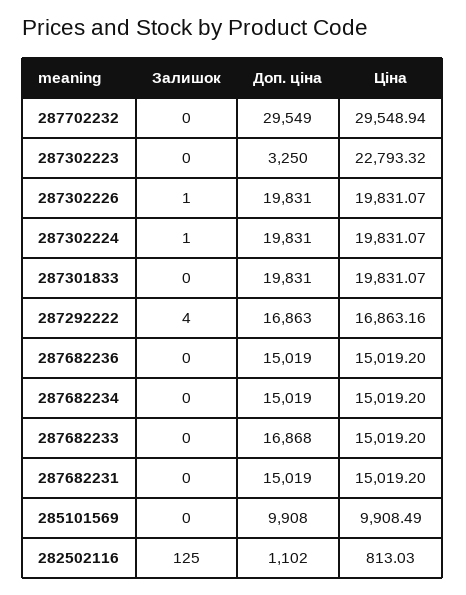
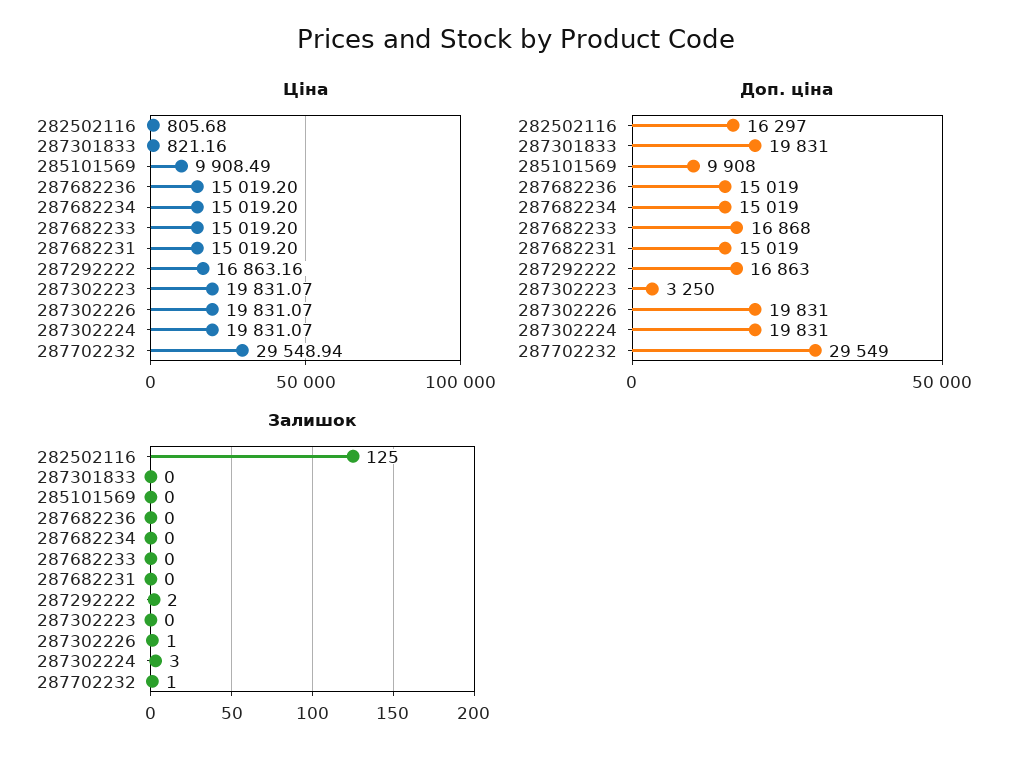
  {
    "Залишок": {
-     "287702232": 0,
+     "287702232": 1,
      "287302223": 0,
      "287302226": 1,
-     "287302224": 1,
+     "287302224": 3,
      "287301833": 0,
-     "287292222": 4,
+     "287292222": 2,
      "287682236": 0,
      "287682234": 0,
      "287682233": 0,
      "287682231": 0,
      "285101569": 0,
      "282502116": 125
    },
    "Доп. ціна": {
      "287702232": 29549,
      "287302223": 3250,
      "287302226": 19831,
      "287302224": 19831,
      "287301833": 19831,
      "287292222": 16863,
      "287682236": 15019,
      "287682234": 15019,
      "287682233": 16868,
      "287682231": 15019,
      "285101569": 9908,
-     "282502116": 1102
+     "282502116": 16297
    },
    "Ціна": {
      "287702232": 29548.94,
-     "287302223": 22793.32,
+     "287302223": 19831.07,
      "287302226": 19831.07,
      "287302224": 19831.07,
-     "287301833": 19831.07,
+     "287301833": 821.16,
      "287292222": 16863.16,
      "287682236": 15019.2,
      "287682234": 15019.2,
      "287682233": 15019.2,
      "287682231": 15019.2,
      "285101569": 9908.49,
-     "282502116": 813.03
+     "282502116": 805.68
    }
  }

